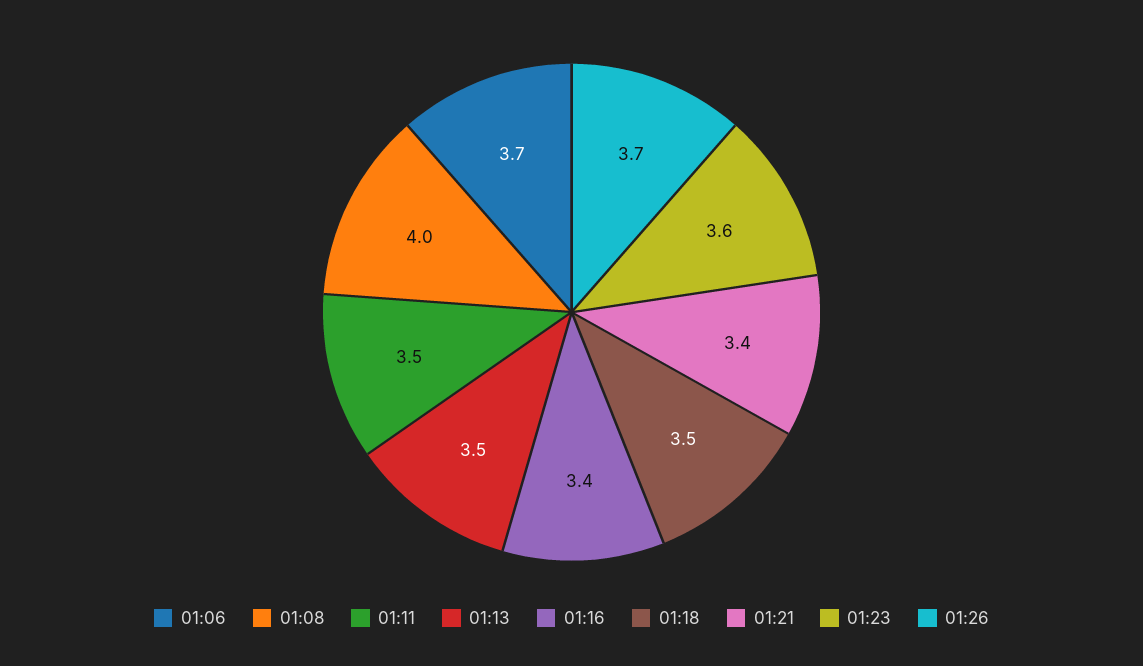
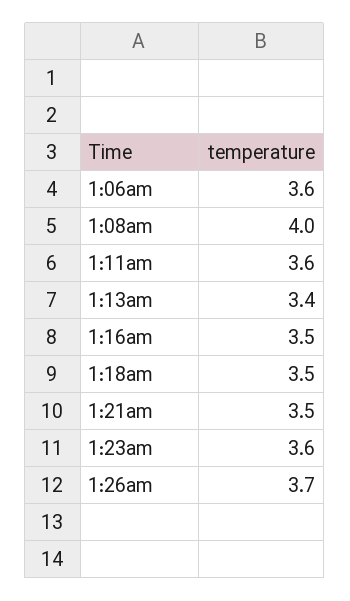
  {
-   "01:06": 3.7,
+   "01:06": 3.6,
    "01:08": 4,
-   "01:11": 3.5,
+   "01:11": 3.6,
-   "01:13": 3.5,
+   "01:13": 3.4,
-   "01:16": 3.4,
+   "01:16": 3.5,
    "01:18": 3.5,
-   "01:21": 3.4,
+   "01:21": 3.5,
    "01:23": 3.6,
    "01:26": 3.7
  }

